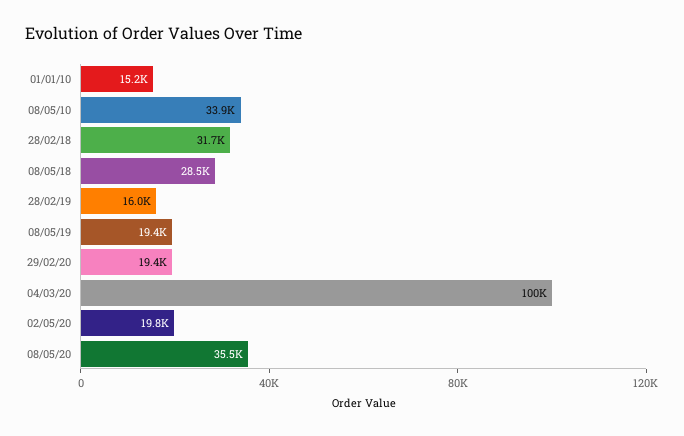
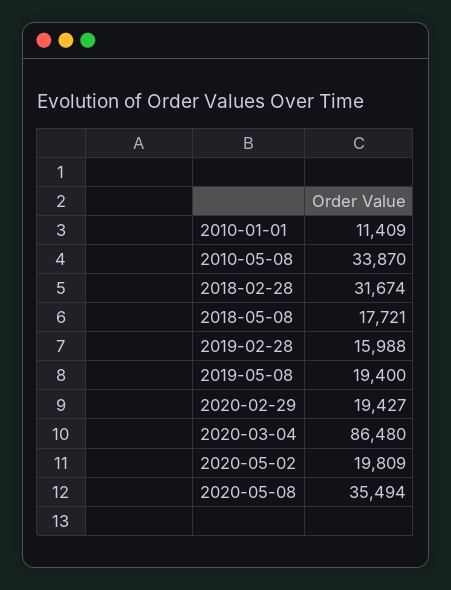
  {
-   "01/01/10": 15200,
+   "01/01/10": 11409,
    "08/05/10": 33870,
    "28/02/18": 31674,
-   "08/05/18": 28500,
+   "08/05/18": 17721,
    "28/02/19": 15988,
    "08/05/19": 19400,
    "29/02/20": 19427,
-   "04/03/20": 100000,
+   "04/03/20": 86480,
    "02/05/20": 19809,
    "08/05/20": 35494
  }

